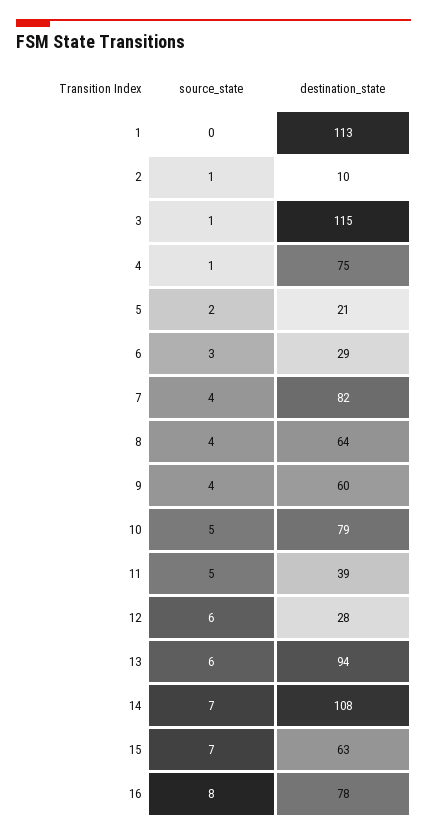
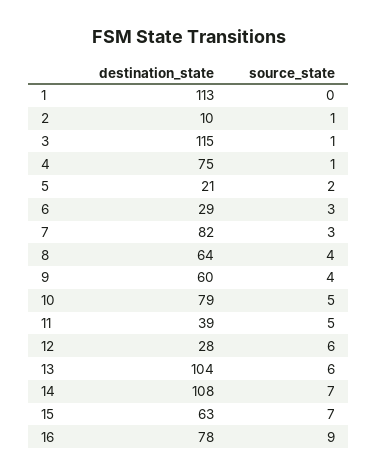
  {
    "source_state": {
      "1": 0,
      "2": 1,
      "3": 1,
      "4": 1,
      "5": 2,
      "6": 3,
-     "7": 4,
+     "7": 3,
      "8": 4,
      "9": 4,
      "10": 5,
      "11": 5,
      "12": 6,
      "13": 6,
      "14": 7,
      "15": 7,
-     "16": 8
+     "16": 9
    },
    "destination_state": {
      "1": 113,
      "2": 10,
      "3": 115,
      "4": 75,
      "5": 21,
      "6": 29,
      "7": 82,
      "8": 64,
      "9": 60,
      "10": 79,
      "11": 39,
      "12": 28,
-     "13": 94,
+     "13": 104,
      "14": 108,
      "15": 63,
      "16": 78
    }
  }

